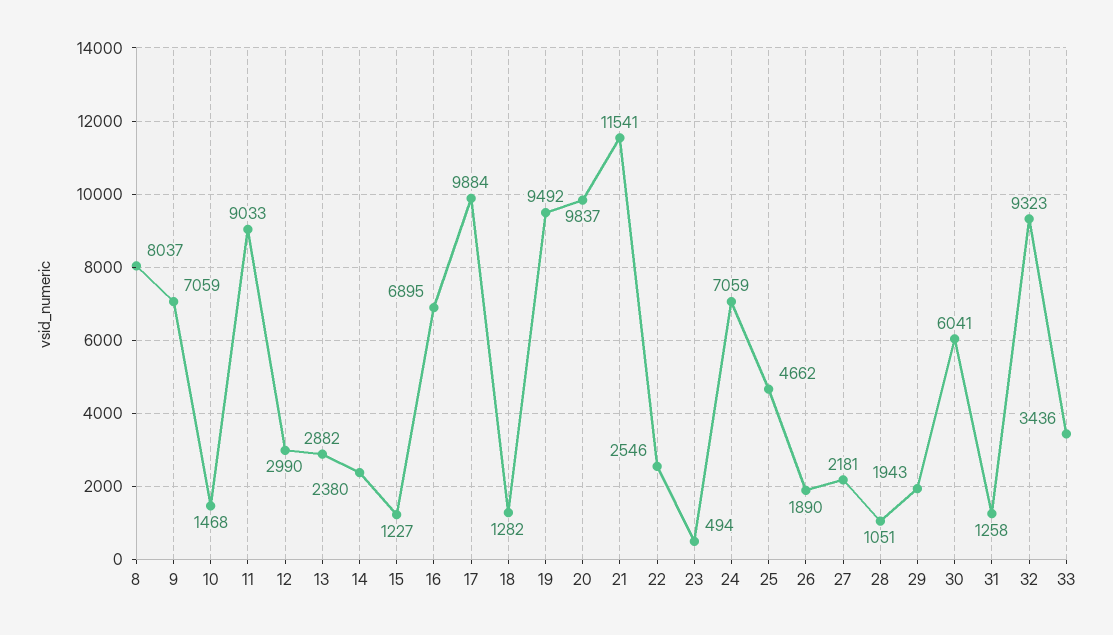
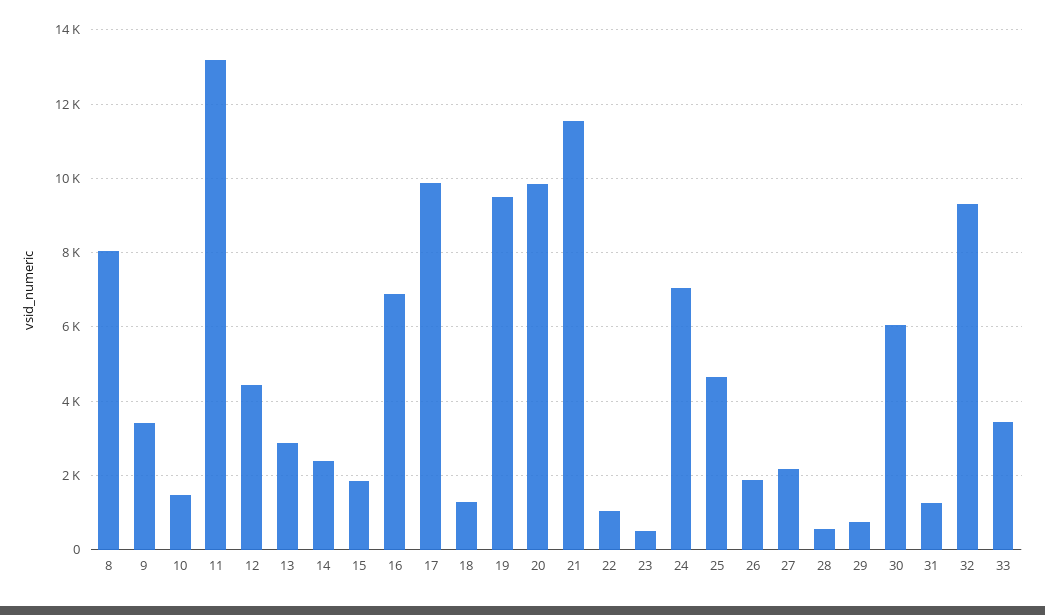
  {
    "8": 8037,
-   "9": 7059,
+   "9": 3400,
    "10": 1468,
-   "11": 9033,
+   "11": 13200,
-   "12": 2990,
+   "12": 4400,
    "13": 2882,
    "14": 2380,
-   "15": 1227,
+   "15": 1800,
    "16": 6895,
    "17": 9884,
    "18": 1282,
    "19": 9492,
    "20": 9837,
    "21": 11541,
-   "22": 2546,
+   "22": 1000,
    "23": 494,
    "24": 7059,
    "25": 4662,
    "26": 1890,
    "27": 2181,
-   "28": 1051,
+   "28": 600,
-   "29": 1943,
+   "29": 800,
    "30": 6041,
    "31": 1258,
    "32": 9323,
    "33": 3436
  }

